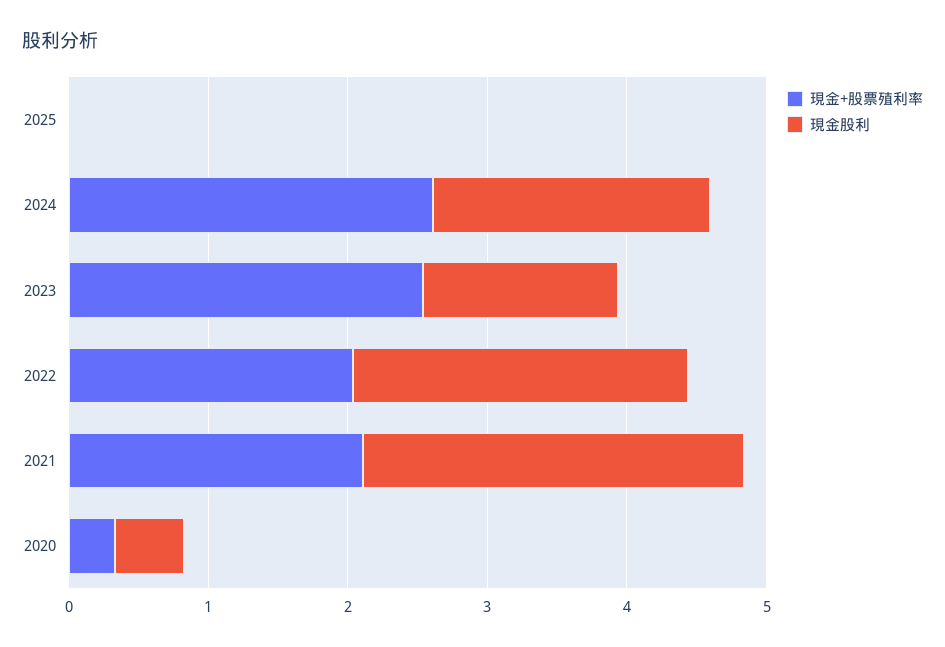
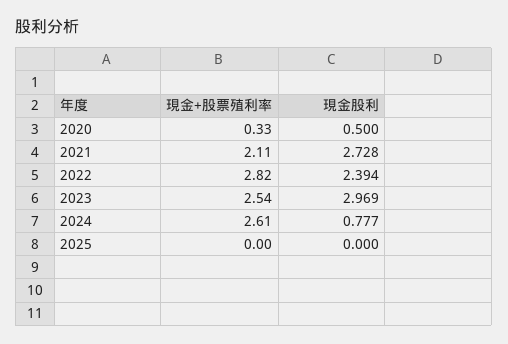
  {
    "現金+股票殖利率": {
      "2025": 0,
      "2024": 2.61,
      "2023": 2.54,
-     "2022": 2,
+     "2022": 2.82,
      "2021": 2.11,
      "2020": 0.33
    },
    "現金股利": {
      "2025": 0,
-     "2024": 2,
+     "2024": 0.777,
-     "2023": 1.4,
+     "2023": 2.969,
      "2022": 2.394,
      "2021": 2.728,
      "2020": 0.5
    }
  }

